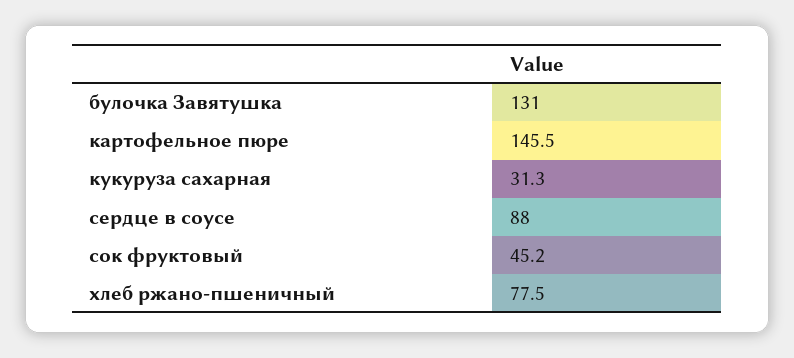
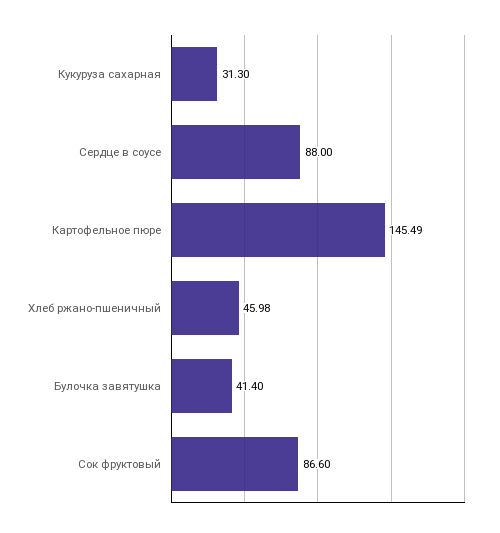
  {
-   "булочка Завятушка": 131,
+   "булочка Завятушка": 41.4,
    "картофельное пюре": 145.49,
    "кукуруза сахарная": 31.3,
    "сердце в соусе": 88,
-   "сок фруктовый": 45.2,
+   "сок фруктовый": 86.6,
-   "хлеб ржано-пшеничный": 77.5
+   "хлеб ржано-пшеничный": 45.98
  }

